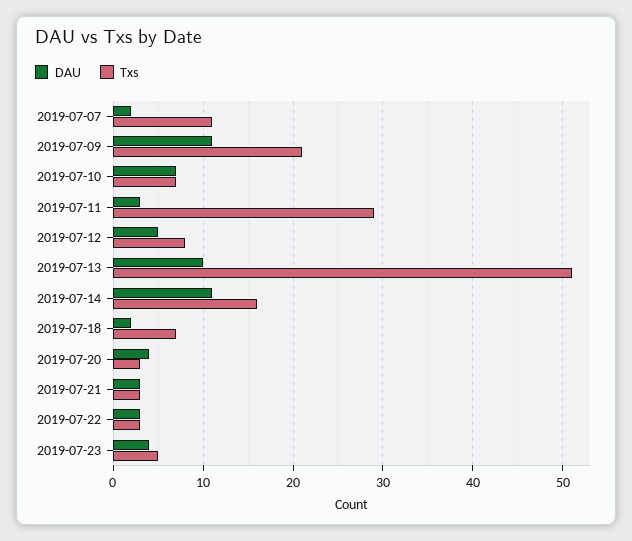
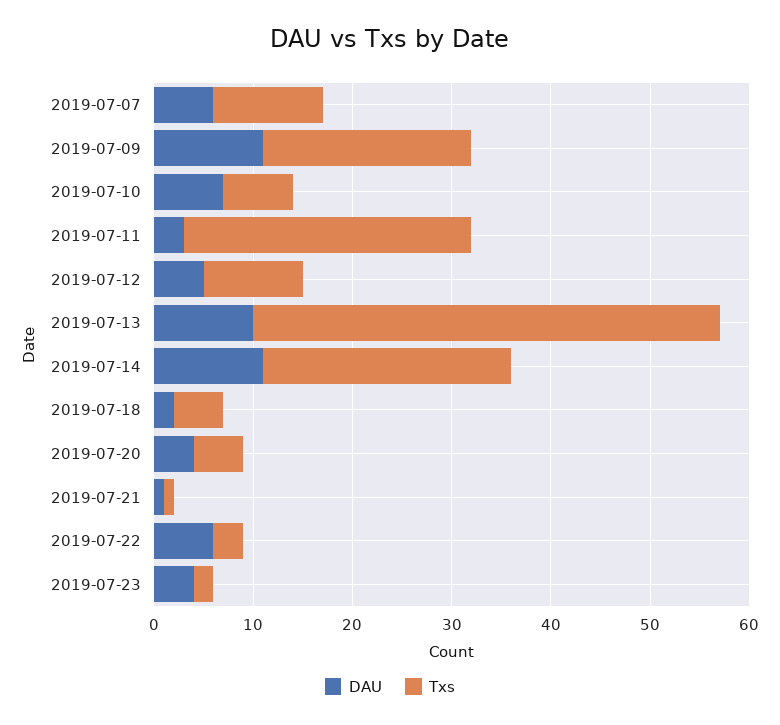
  {
    "DAU": {
-     "2019-07-07": 2,
+     "2019-07-07": 6,
      "2019-07-09": 11,
      "2019-07-10": 7,
      "2019-07-11": 3,
      "2019-07-12": 5,
      "2019-07-13": 10,
      "2019-07-14": 11,
      "2019-07-18": 2,
      "2019-07-20": 4,
-     "2019-07-21": 3,
+     "2019-07-21": 1,
-     "2019-07-22": 3,
+     "2019-07-22": 6,
      "2019-07-23": 4
    },
    "Txs": {
      "2019-07-07": 11,
      "2019-07-09": 21,
      "2019-07-10": 7,
      "2019-07-11": 29,
-     "2019-07-12": 8,
+     "2019-07-12": 10,
-     "2019-07-13": 51,
+     "2019-07-13": 47,
-     "2019-07-14": 16,
+     "2019-07-14": 25,
-     "2019-07-18": 7,
+     "2019-07-18": 5,
-     "2019-07-20": 3,
+     "2019-07-20": 5,
-     "2019-07-21": 3,
+     "2019-07-21": 1,
      "2019-07-22": 3,
-     "2019-07-23": 5
+     "2019-07-23": 2
    }
  }

